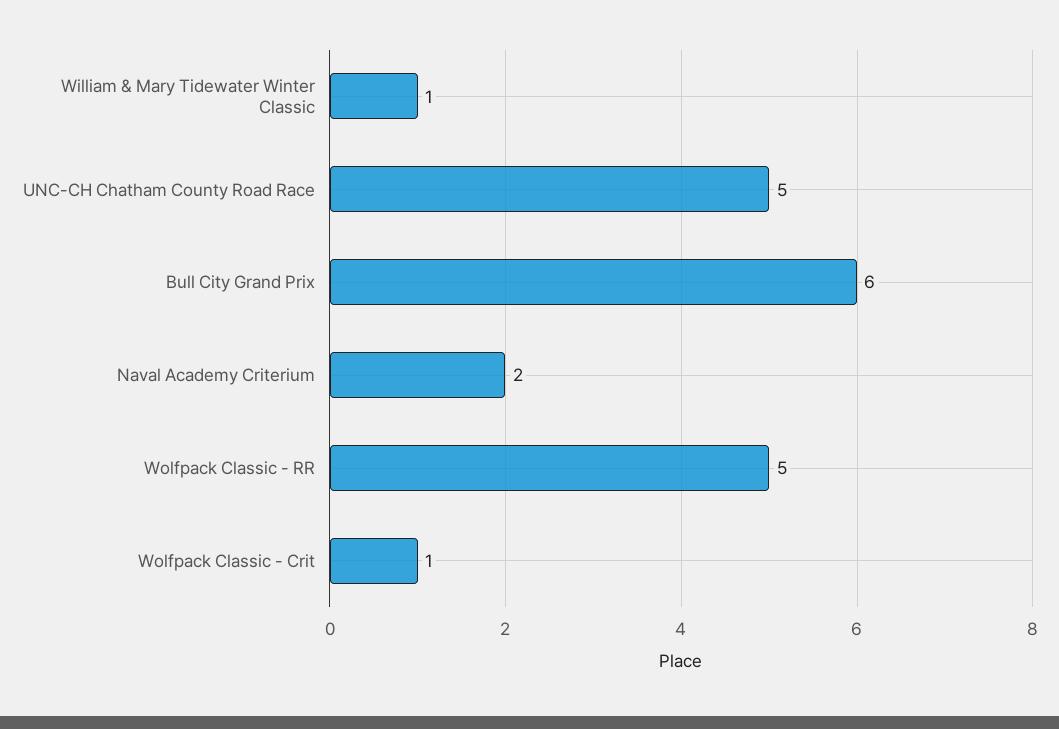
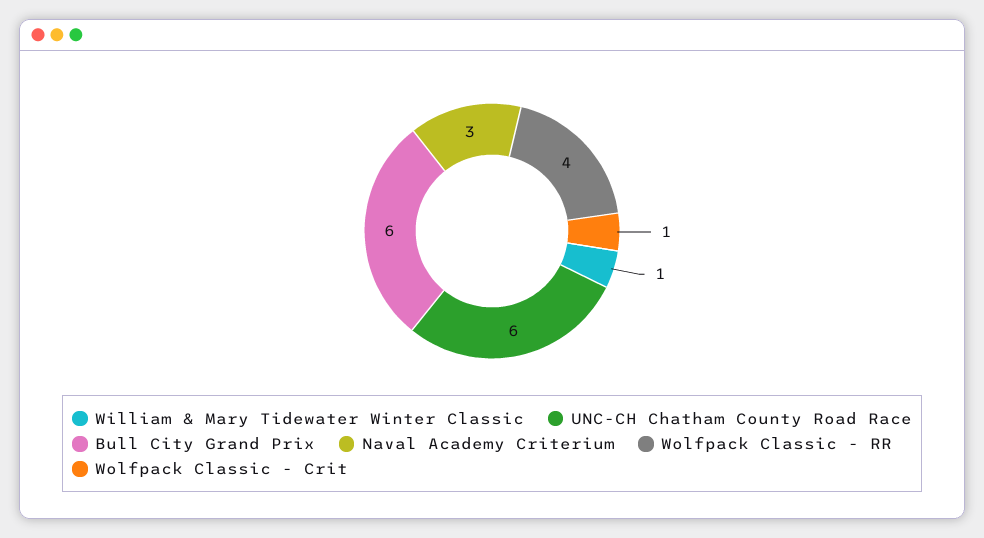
  {
    "William & Mary Tidewater Winter Classic": 1,
-   "UNC-CH Chatham County Road Race": 5,
+   "UNC-CH Chatham County Road Race": 6,
    "Bull City Grand Prix": 6,
-   "Naval Academy Criterium": 2,
+   "Naval Academy Criterium": 3,
-   "Wolfpack Classic - RR": 5,
+   "Wolfpack Classic - RR": 4,
    "Wolfpack Classic - Crit": 1
  }

